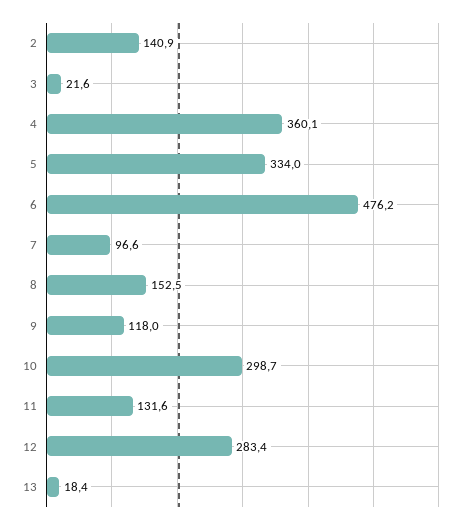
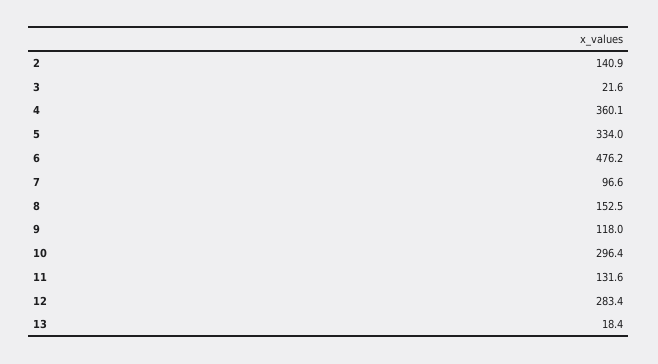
  {
    "2": 140.9,
    "3": 21.6,
    "4": 360.1,
    "5": 334,
    "6": 476.2,
    "7": 96.6,
    "8": 152.5,
    "9": 118,
-   "10": 298.7,
+   "10": 296.4,
    "11": 131.6,
    "12": 283.4,
    "13": 18.4
  }

